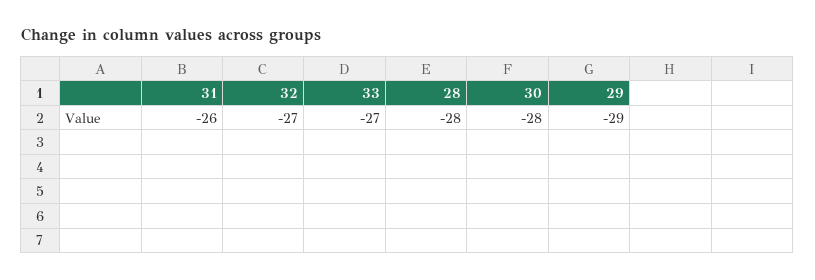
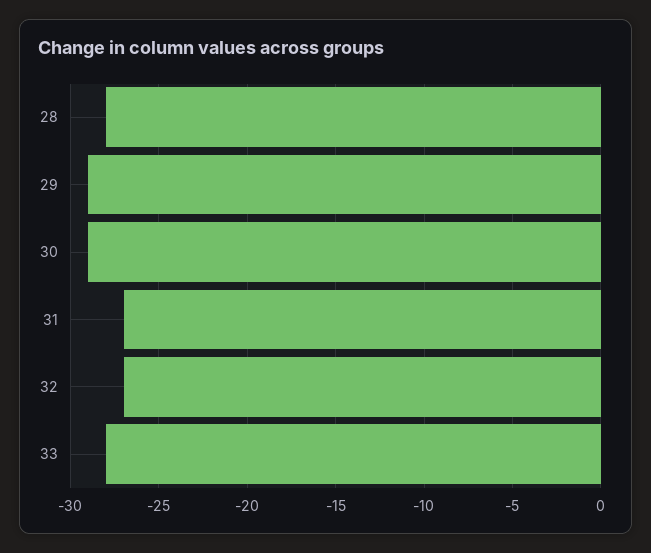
  {
-   "31": -26,
+   "31": -27,
    "32": -27,
-   "33": -27,
+   "33": -28,
    "28": -28,
-   "30": -28,
+   "30": -29,
    "29": -29
  }

